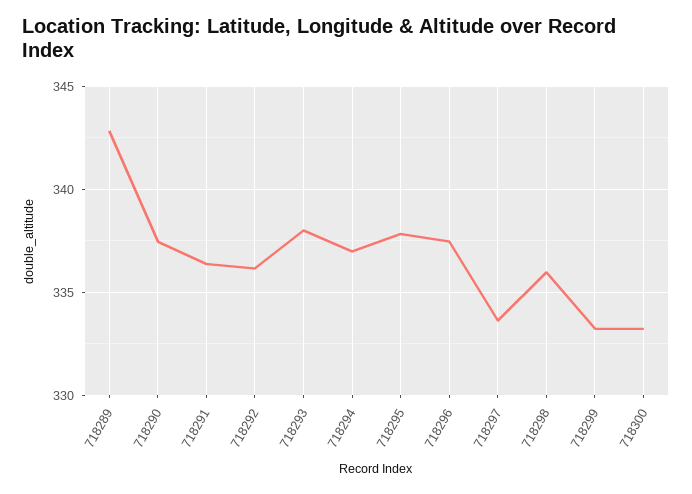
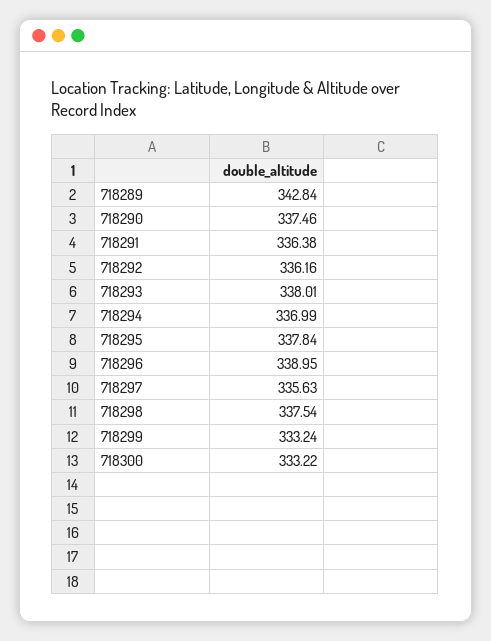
  {
    "718289": 342.84,
    "718290": 337.46,
    "718291": 336.38,
    "718292": 336.16,
    "718293": 338.01,
    "718294": 336.99,
    "718295": 337.84,
-   "718296": 337.5,
+   "718296": 338.95,
-   "718297": 333.5,
+   "718297": 335.63,
-   "718298": 336,
+   "718298": 337.54,
    "718299": 333.24,
    "718300": 333.22
  }

